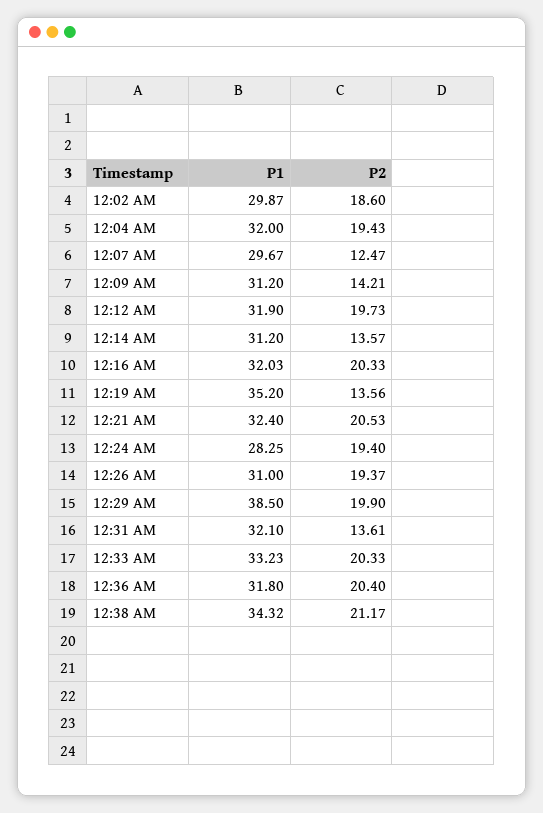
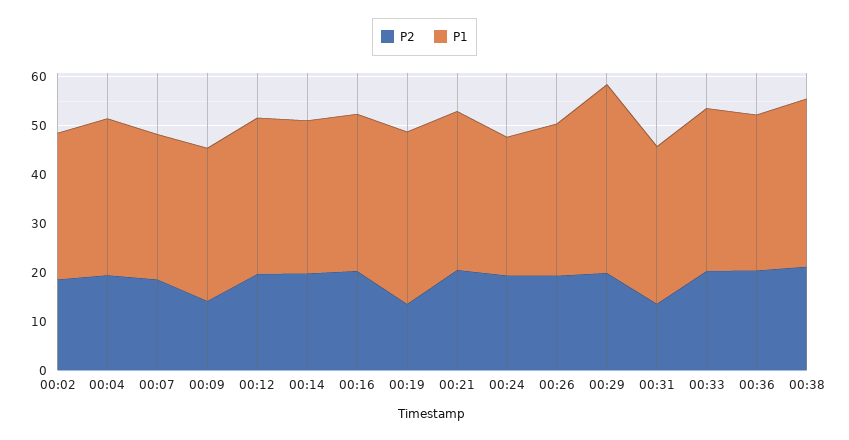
  {
    "P1": {
      "12:02 AM": 29.87,
      "12:04 AM": 32,
      "12:07 AM": 29.67,
      "12:09 AM": 31.2,
      "12:12 AM": 31.9,
      "12:14 AM": 31.2,
      "12:16 AM": 32.03,
      "12:19 AM": 35.2,
      "12:21 AM": 32.4,
      "12:24 AM": 28.25,
      "12:26 AM": 31,
      "12:29 AM": 38.5,
      "12:31 AM": 32.1,
      "12:33 AM": 33.23,
      "12:36 AM": 31.8,
      "12:38 AM": 34.32
    },
    "P2": {
      "12:02 AM": 18.6,
      "12:04 AM": 19.43,
-     "12:07 AM": 12.47,
+     "12:07 AM": 18,
      "12:09 AM": 14.21,
      "12:12 AM": 19.73,
-     "12:14 AM": 13.57,
+     "12:14 AM": 20,
      "12:16 AM": 20.33,
      "12:19 AM": 13.56,
      "12:21 AM": 20.53,
      "12:24 AM": 19.4,
      "12:26 AM": 19.37,
      "12:29 AM": 19.9,
      "12:31 AM": 13.61,
      "12:33 AM": 20.33,
      "12:36 AM": 20.4,
      "12:38 AM": 21.17
    }
  }

